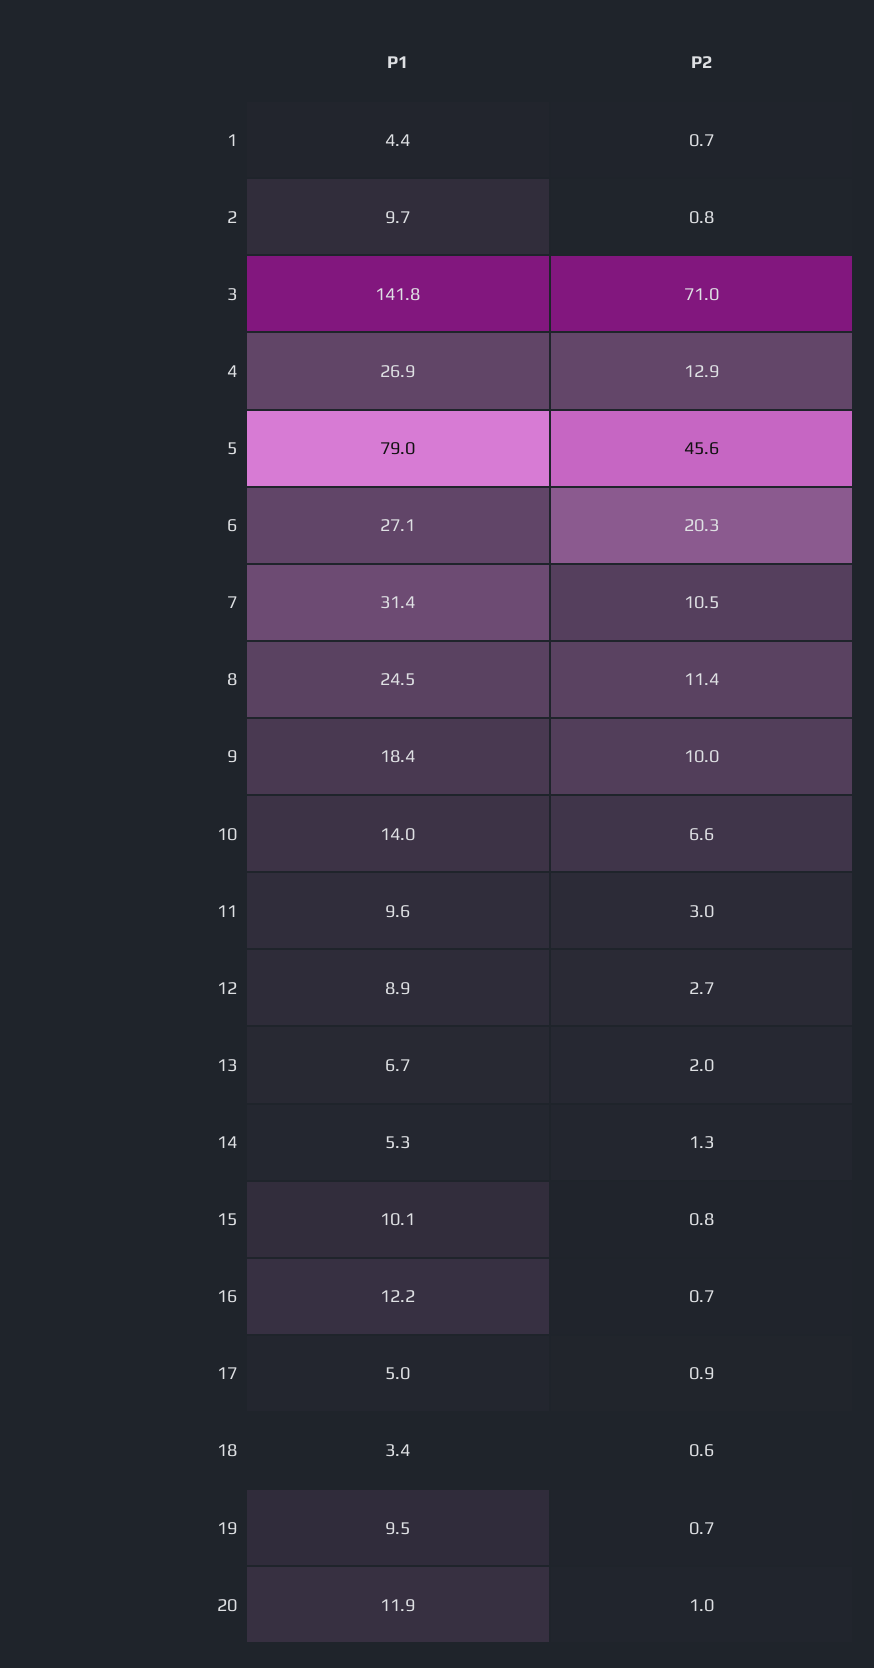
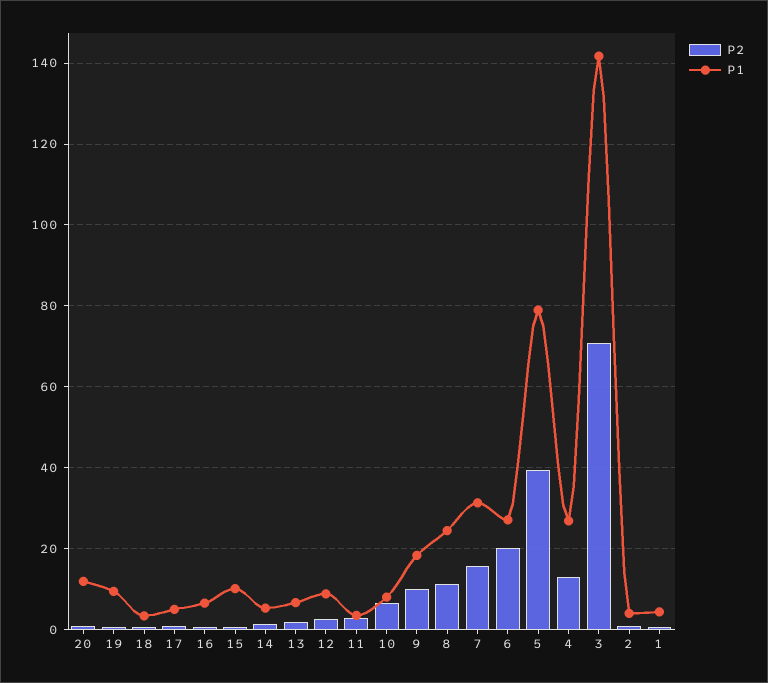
  {
    "P1": {
      "1": 4.4,
-     "2": 9.7,
+     "2": 4,
      "3": 141.8,
      "4": 26.9,
      "5": 79,
      "6": 27.1,
      "7": 31.4,
      "8": 24.5,
      "9": 18.4,
-     "10": 14,
+     "10": 8,
-     "11": 9.6,
+     "11": 4,
      "12": 8.9,
      "13": 6.7,
      "14": 5.3,
      "15": 10.1,
-     "16": 12.2,
+     "16": 6,
      "17": 5,
      "18": 3.4,
      "19": 9.5,
      "20": 11.9
    },
    "P2": {
      "1": 0.7,
      "2": 0.8,
      "3": 71,
      "4": 12.9,
-     "5": 45.6,
+     "5": 40,
      "6": 20.3,
-     "7": 10.5,
+     "7": 16,
      "8": 11.4,
      "9": 10,
      "10": 6.6,
      "11": 3,
      "12": 2.7,
      "13": 2,
      "14": 1.3,
      "15": 0.8,
      "16": 0.7,
      "17": 0.9,
      "18": 0.6,
      "19": 0.7,
      "20": 1
    }
  }

